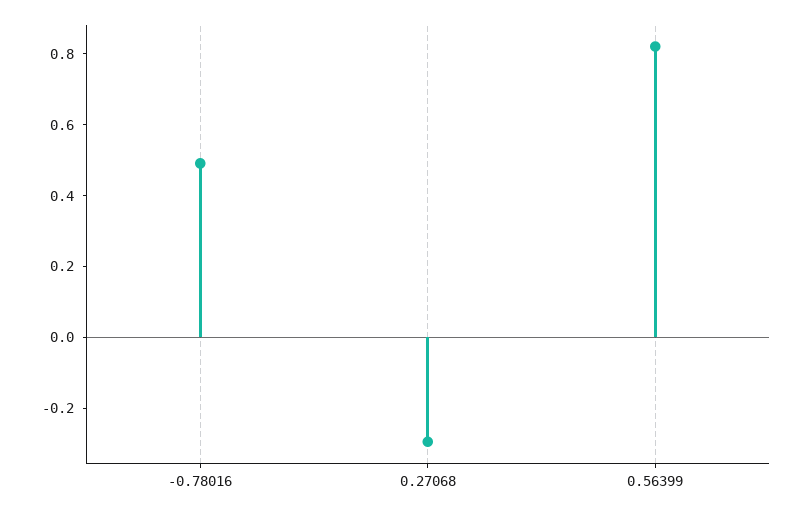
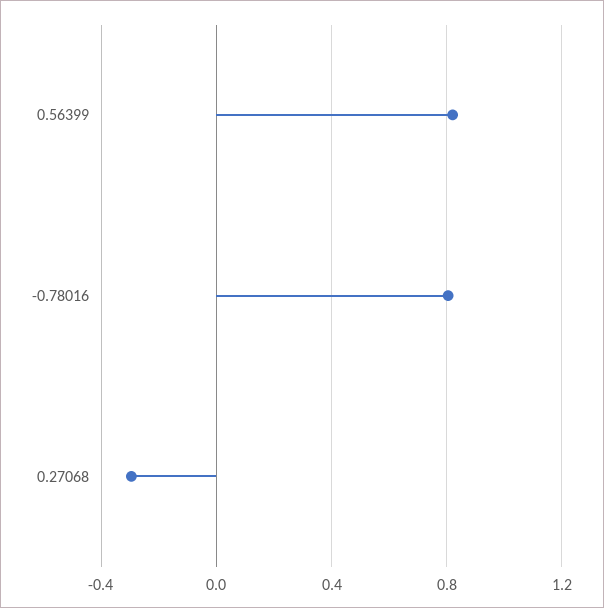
  {
-   "-0.78016": 0.5,
+   "-0.78016": 0.8,
    "0.27068": -0.3,
    "0.56399": 0.8
  }

